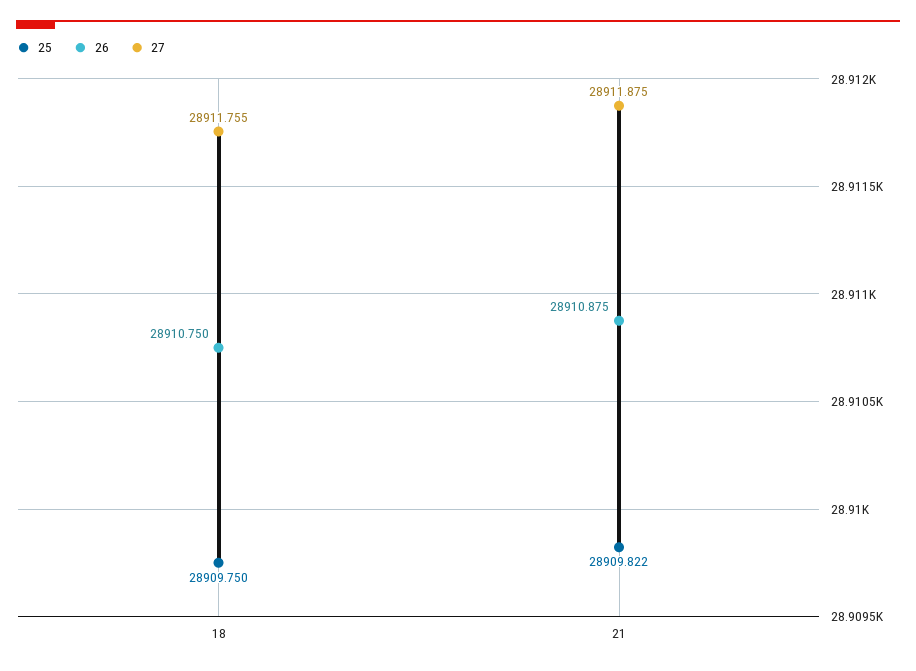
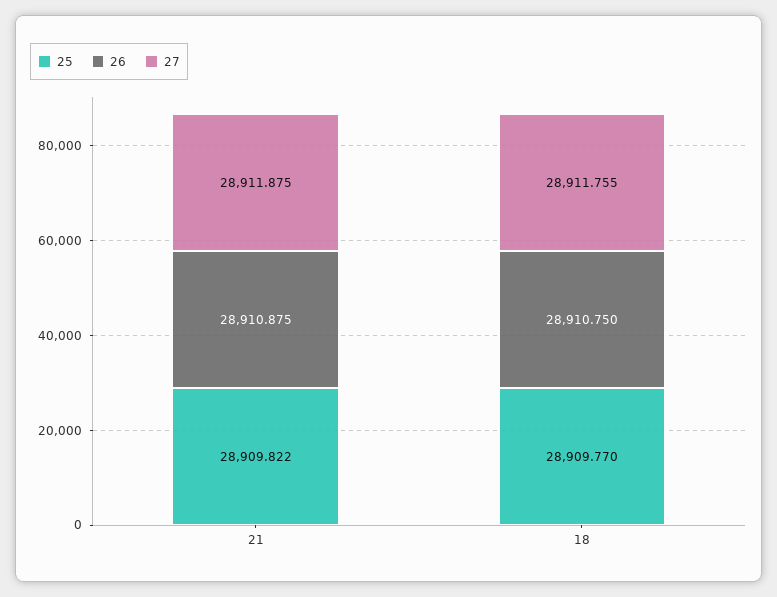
  {
    "25": {
-     "18": 28909.75,
+     "18": 28909.77,
      "21": 28909.822
    },
    "26": {
      "18": 28910.75,
      "21": 28910.875
    },
    "27": {
      "18": 28911.755,
      "21": 28911.875
    }
  }

